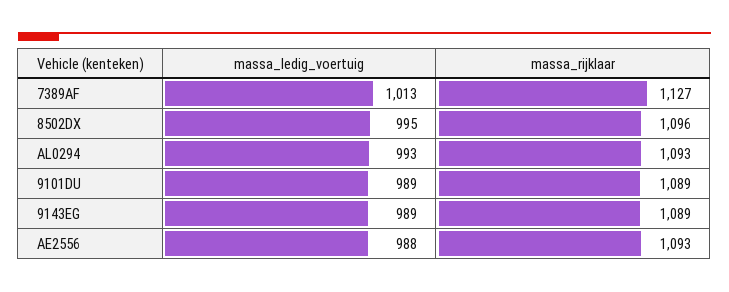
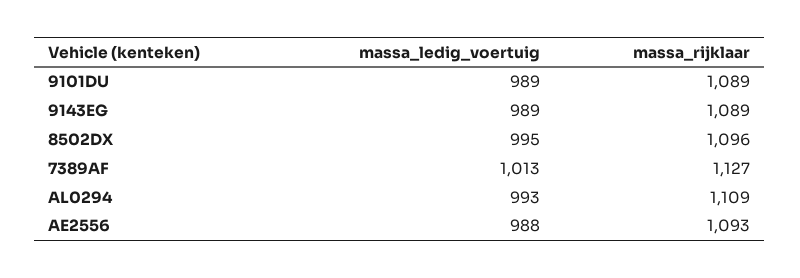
  {
    "massa_ledig_voertuig": {
      "7389AF": 1013,
      "8502DX": 995,
      "AL0294": 993,
      "9101DU": 989,
      "9143EG": 989,
      "AE2556": 988
    },
    "massa_rijklaar": {
      "7389AF": 1127,
      "8502DX": 1096,
-     "AL0294": 1093,
+     "AL0294": 1109,
      "9101DU": 1089,
      "9143EG": 1089,
      "AE2556": 1093
    }
  }

